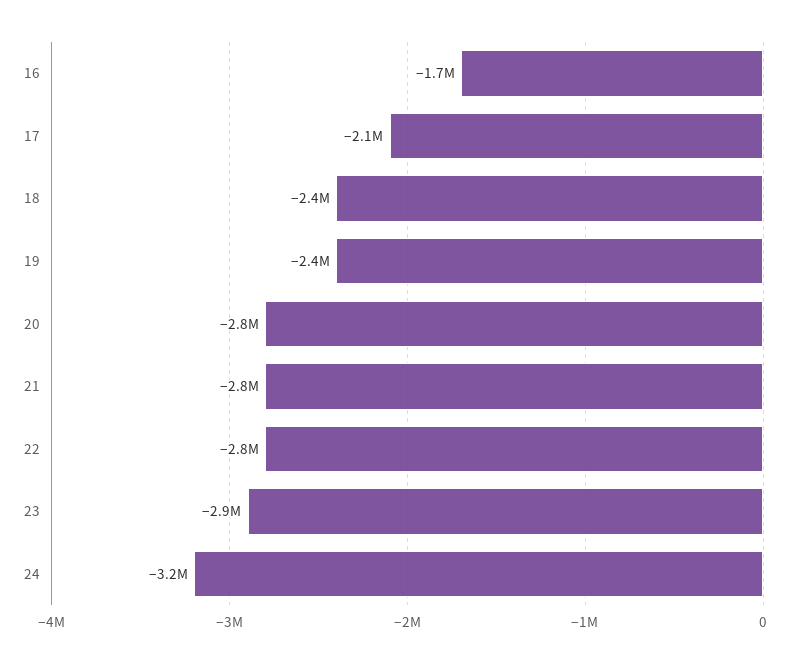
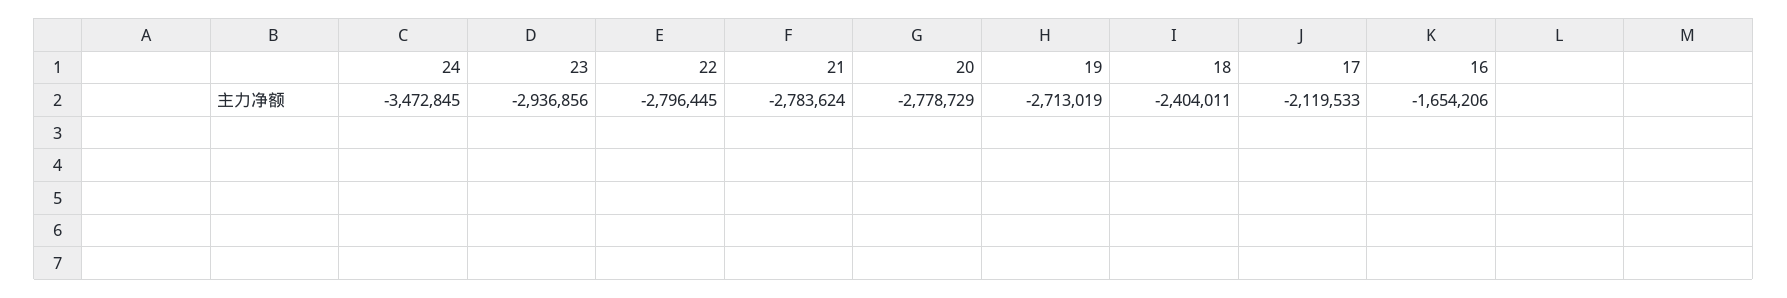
  {
    "16": -1654206,
    "17": -2119533,
    "18": -2404011,
-   "19": -2400000,
+   "19": -2713019,
    "20": -2778729,
    "21": -2783624,
    "22": -2796445,
    "23": -2936856,
-   "24": -3200000
+   "24": -3472845
  }

